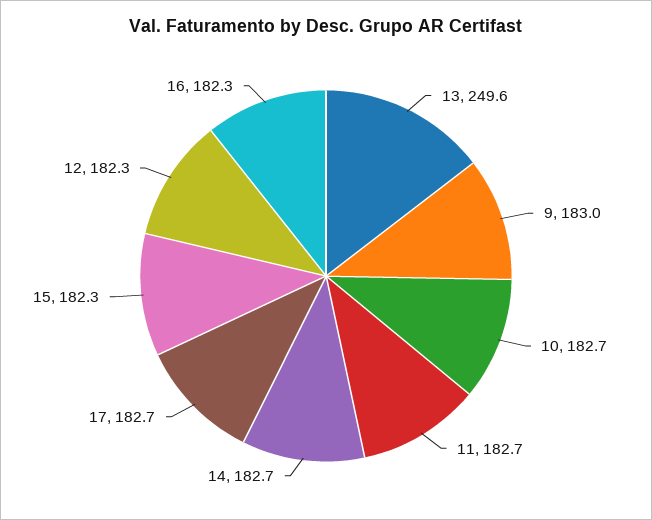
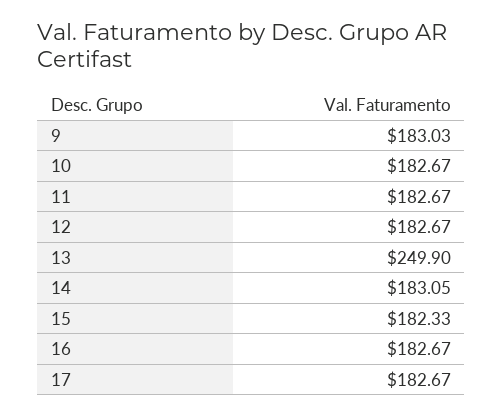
  {
-   "13": 249.6,
+   "13": 249.9,
    "9": 183.03,
    "10": 182.67,
    "11": 182.67,
-   "14": 182.7,
+   "14": 183.05,
    "17": 182.67,
    "15": 182.33,
-   "12": 182.3,
+   "12": 182.67,
-   "16": 182.3
+   "16": 182.67
  }

